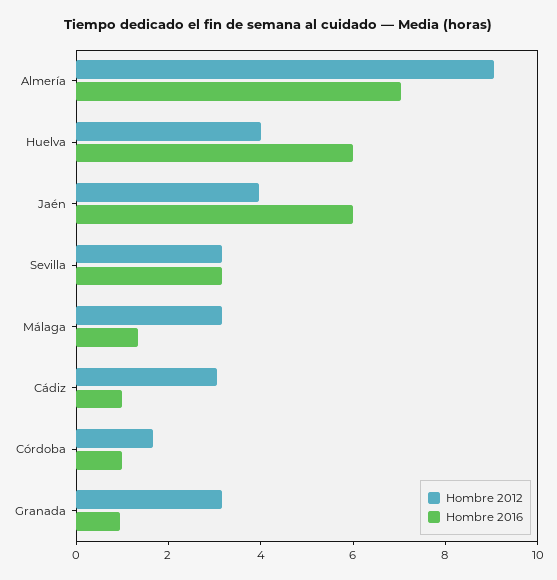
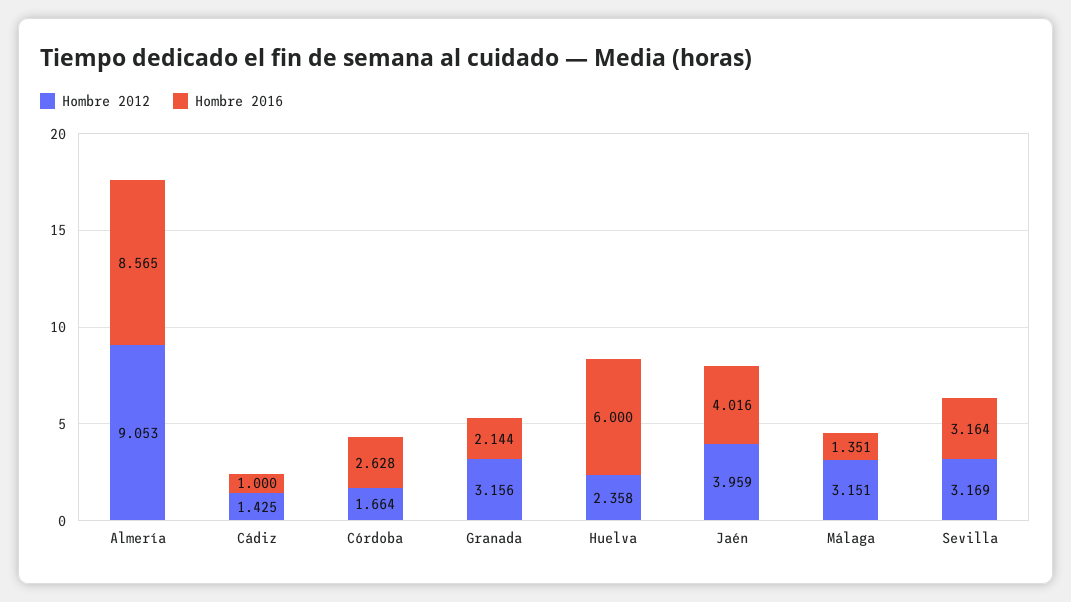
  {
    "Hombre 2012": {
      "Almería": 9.053,
-     "Huelva": 4,
+     "Huelva": 2.358,
      "Jaén": 3.959,
      "Sevilla": 3.169,
      "Málaga": 3.151,
-     "Cádiz": 3,
+     "Cádiz": 1.425,
      "Córdoba": 1.664,
      "Granada": 3.156
    },
    "Hombre 2016": {
-     "Almería": 7,
+     "Almería": 8.565,
      "Huelva": 6,
-     "Jaén": 6,
+     "Jaén": 4.016,
      "Sevilla": 3.164,
      "Málaga": 1.351,
      "Cádiz": 1,
-     "Córdoba": 1,
+     "Córdoba": 2.628,
-     "Granada": 1
+     "Granada": 2.144
    }
  }

